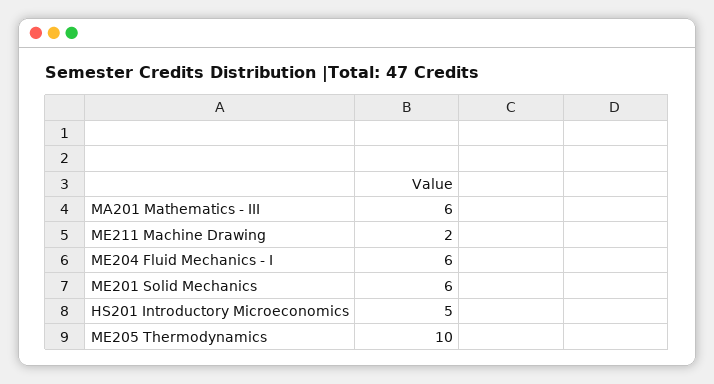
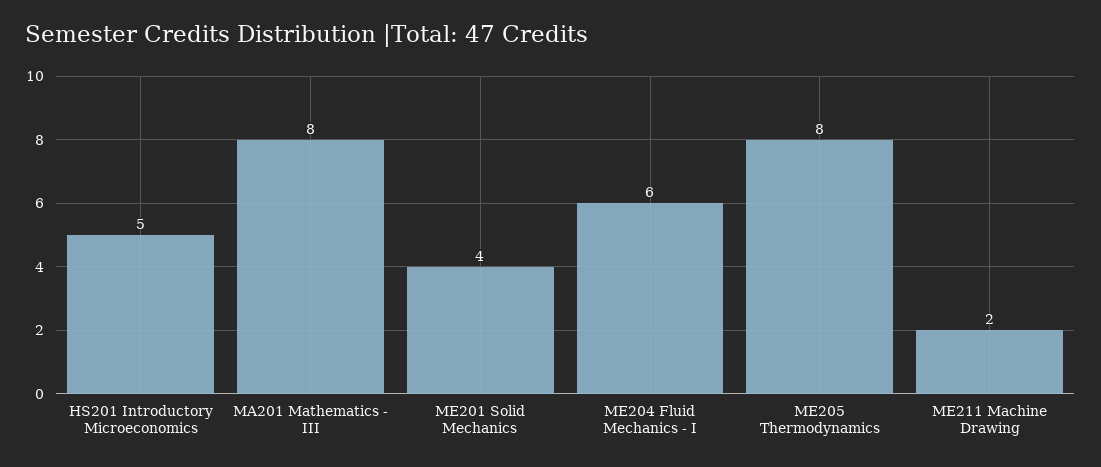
  {
-   "MA201 Mathematics - III": 6,
+   "MA201 Mathematics - III": 8,
    "ME211 Machine Drawing": 2,
    "ME204 Fluid Mechanics - I": 6,
-   "ME201 Solid Mechanics": 6,
+   "ME201 Solid Mechanics": 4,
    "HS201 Introductory Microeconomics": 5,
-   "ME205 Thermodynamics": 10
+   "ME205 Thermodynamics": 8
  }

